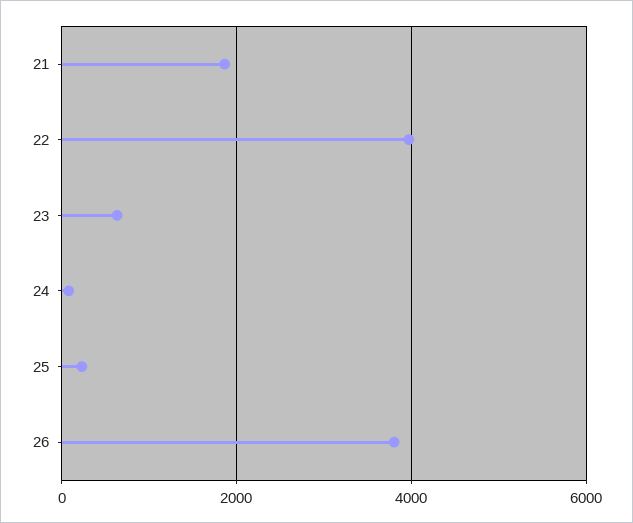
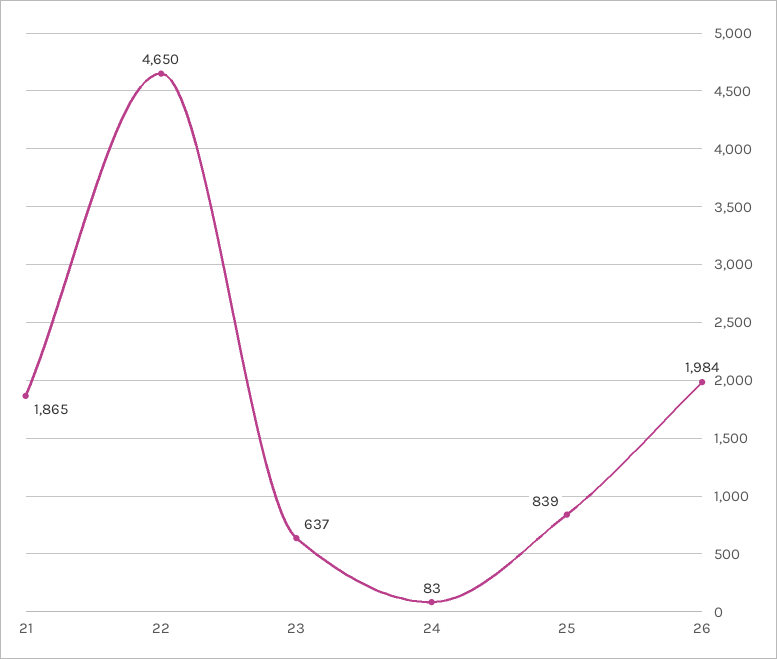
  {
    "21": 1865,
-   "22": 4000,
+   "22": 4650,
    "23": 637,
    "24": 83,
-   "25": 200,
+   "25": 839,
-   "26": 3800
+   "26": 1984
  }

